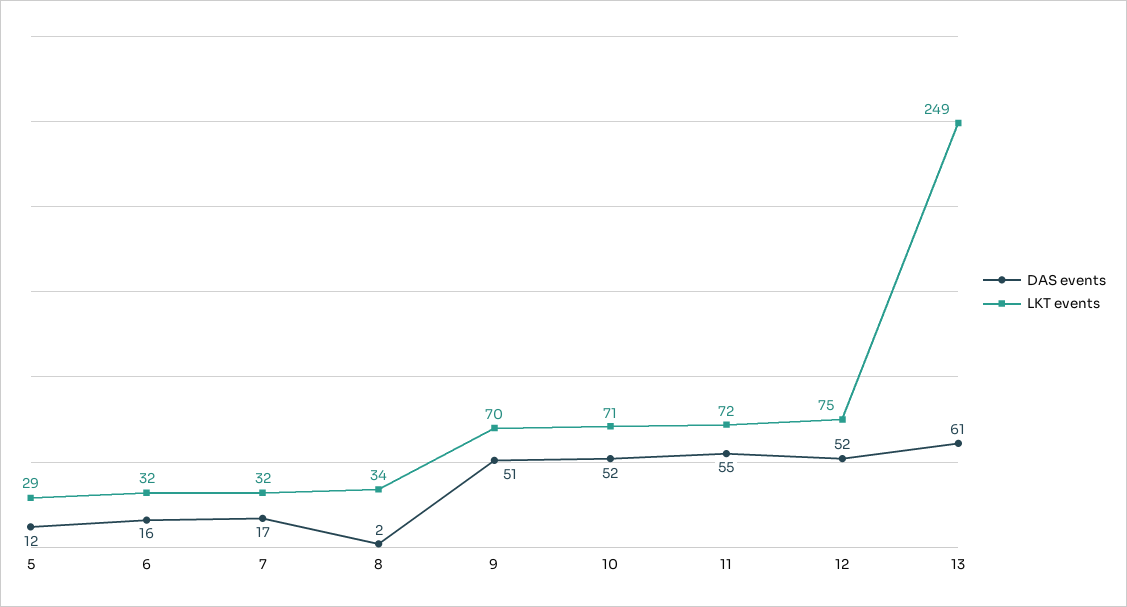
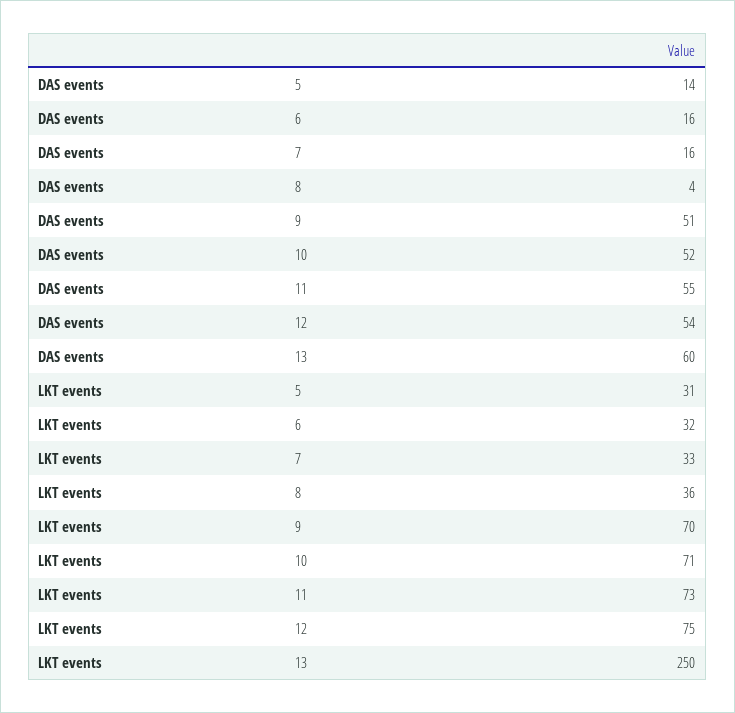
  {
    "DAS events": {
-     "5": 12,
+     "5": 14,
      "6": 16,
-     "7": 17,
+     "7": 16,
-     "8": 2,
+     "8": 4,
      "9": 51,
      "10": 52,
      "11": 55,
-     "12": 52,
+     "12": 54,
-     "13": 61
+     "13": 60
    },
    "LKT events": {
-     "5": 29,
+     "5": 31,
      "6": 32,
-     "7": 32,
+     "7": 33,
-     "8": 34,
+     "8": 36,
      "9": 70,
      "10": 71,
-     "11": 72,
+     "11": 73,
      "12": 75,
-     "13": 249
+     "13": 250
    }
  }

